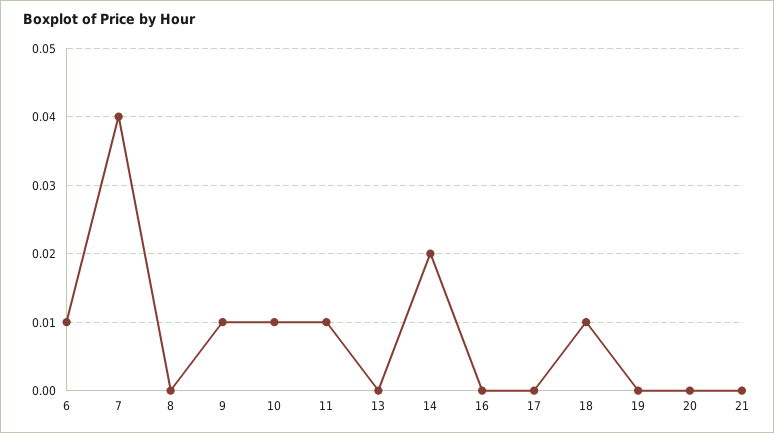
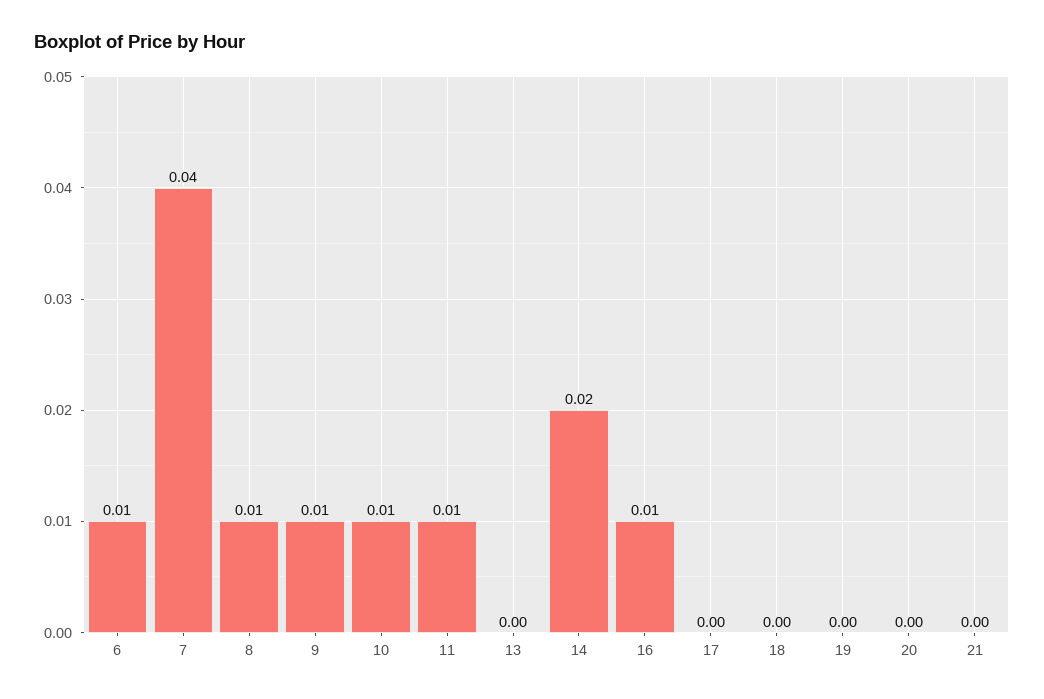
  {
    "6": 0.01,
    "7": 0.04,
-   "8": 0,
+   "8": 0.01,
    "9": 0.01,
    "10": 0.01,
    "11": 0.01,
    "13": 0,
    "14": 0.02,
-   "16": 0,
+   "16": 0.01,
    "17": 0,
-   "18": 0.01,
+   "18": 0,
    "19": 0,
    "20": 0,
    "21": 0
  }

